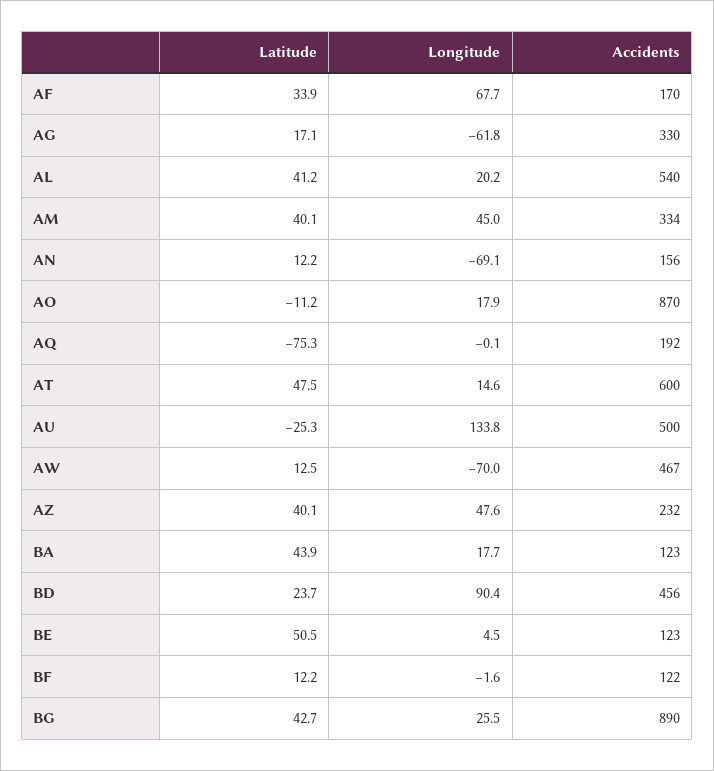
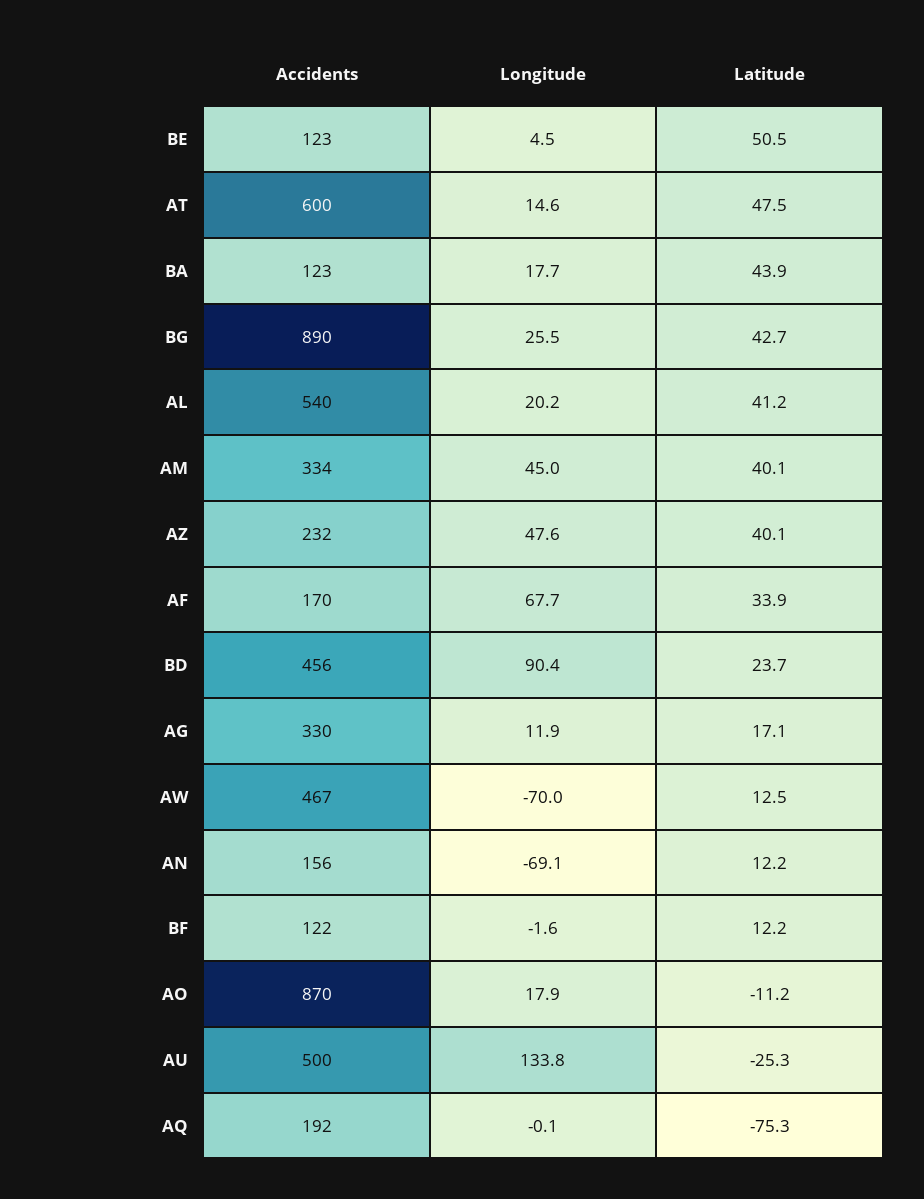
  {
    "Latitude": {
      "AF": 33.9,
      "AG": 17.1,
      "AL": 41.2,
      "AM": 40.1,
      "AN": 12.2,
      "AO": -11.2,
      "AQ": -75.3,
      "AT": 47.5,
      "AU": -25.3,
      "AW": 12.5,
      "AZ": 40.1,
      "BA": 43.9,
      "BD": 23.7,
      "BE": 50.5,
      "BF": 12.2,
      "BG": 42.7
    },
    "Longitude": {
      "AF": 67.7,
-     "AG": -61.8,
+     "AG": 11.9,
      "AL": 20.2,
      "AM": 45,
      "AN": -69.1,
      "AO": 17.9,
      "AQ": -0.1,
      "AT": 14.6,
      "AU": 133.8,
      "AW": -70,
      "AZ": 47.6,
      "BA": 17.7,
      "BD": 90.4,
      "BE": 4.5,
      "BF": -1.6,
      "BG": 25.5
    },
    "Accidents": {
      "AF": 170,
      "AG": 330,
      "AL": 540,
      "AM": 334,
      "AN": 156,
      "AO": 870,
      "AQ": 192,
      "AT": 600,
      "AU": 500,
      "AW": 467,
      "AZ": 232,
      "BA": 123,
      "BD": 456,
      "BE": 123,
      "BF": 122,
      "BG": 890
    }
  }

